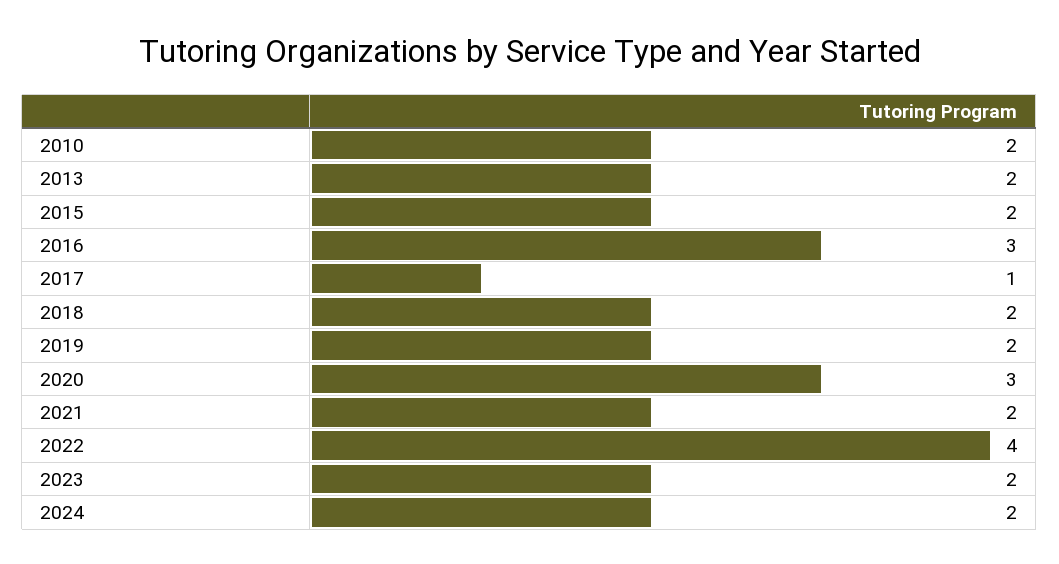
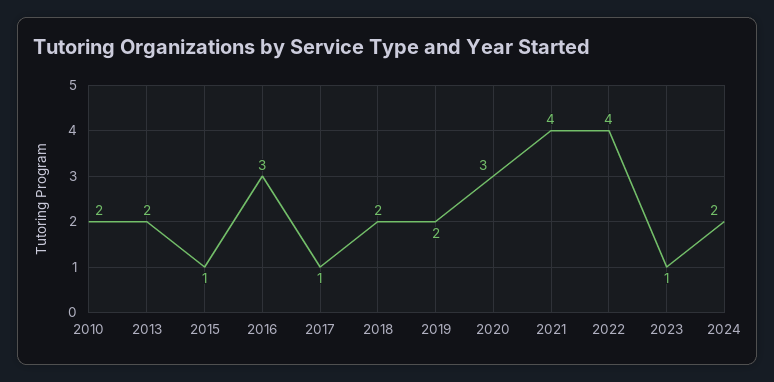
  {
    "2010": 2,
    "2013": 2,
-   "2015": 2,
+   "2015": 1,
    "2016": 3,
    "2017": 1,
    "2018": 2,
    "2019": 2,
    "2020": 3,
-   "2021": 2,
+   "2021": 4,
    "2022": 4,
-   "2023": 2,
+   "2023": 1,
    "2024": 2
  }

